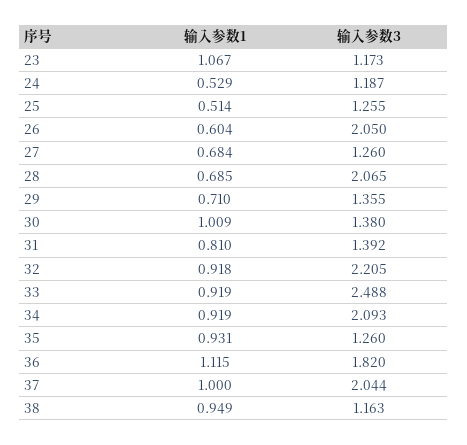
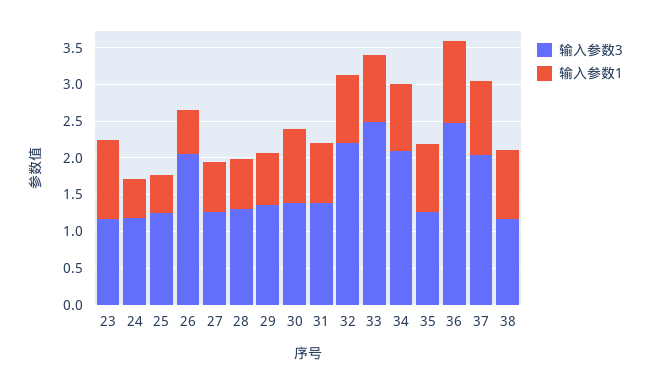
  {
    "输入参数1": {
      "23": 1.067,
      "24": 0.529,
      "25": 0.514,
      "26": 0.604,
      "27": 0.684,
      "28": 0.685,
      "29": 0.71,
      "30": 1.009,
      "31": 0.81,
      "32": 0.918,
      "33": 0.919,
      "34": 0.919,
      "35": 0.931,
      "36": 1.115,
      "37": 1,
      "38": 0.949
    },
    "输入参数3": {
      "23": 1.173,
      "24": 1.187,
      "25": 1.255,
      "26": 2.05,
      "27": 1.26,
-     "28": 2.065,
+     "28": 1.25,
      "29": 1.355,
      "30": 1.38,
      "31": 1.392,
      "32": 2.205,
      "33": 2.488,
      "34": 2.093,
      "35": 1.26,
-     "36": 1.82,
+     "36": 2.5,
      "37": 2.044,
      "38": 1.163
    }
  }

